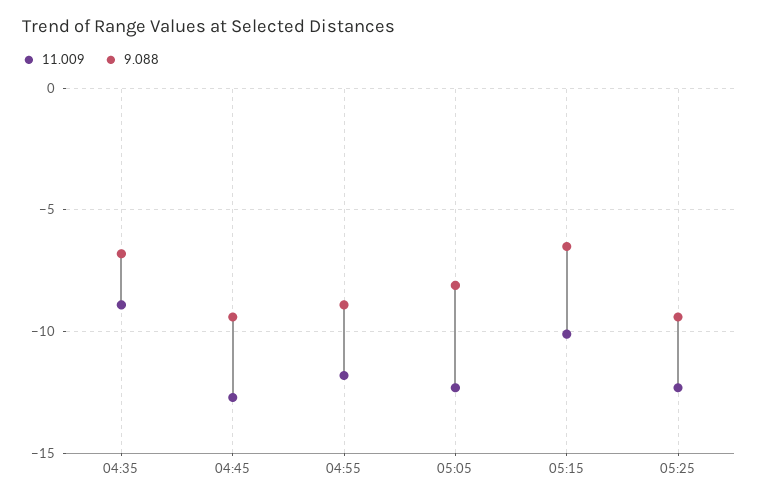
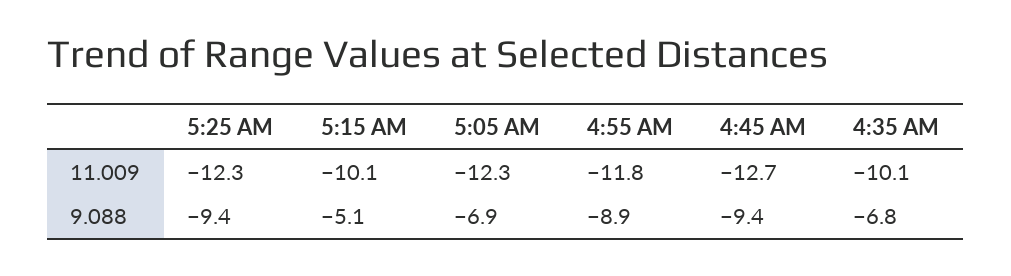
  {
    "11.009": {
-     "04:35": -9,
+     "04:35": -10.1,
      "04:45": -12.7,
      "04:55": -11.8,
      "05:05": -12.3,
      "05:15": -10.1,
      "05:25": -12.3
    },
    "9.088": {
      "04:35": -6.8,
      "04:45": -9.4,
      "04:55": -8.9,
-     "05:05": -8,
+     "05:05": -6.9,
-     "05:15": -6.5,
+     "05:15": -5.1,
      "05:25": -9.4
    }
  }

